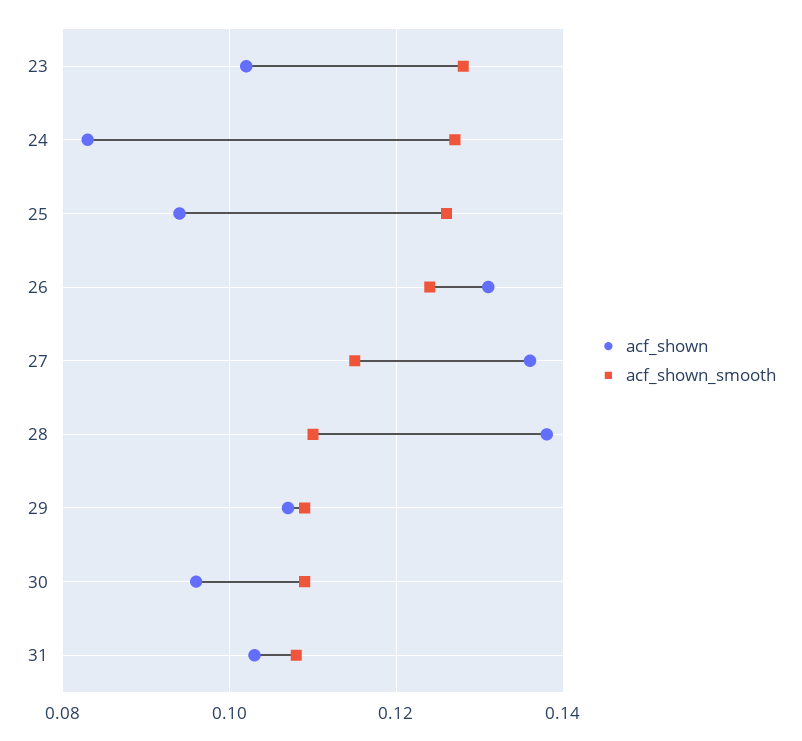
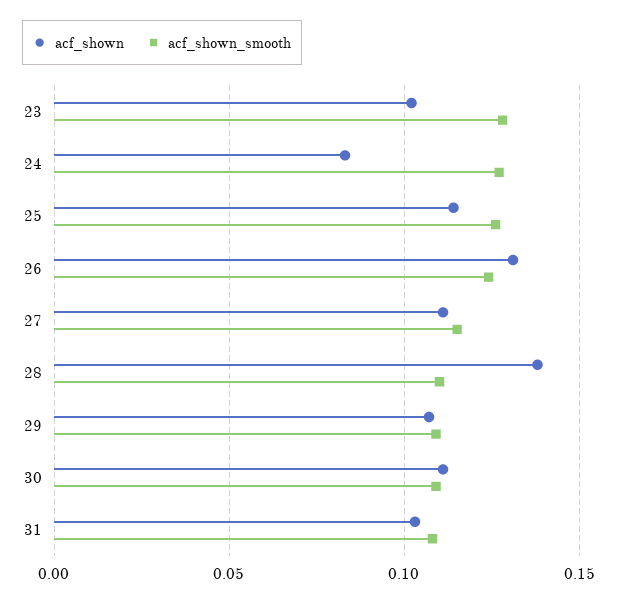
  {
    "acf_shown": {
      "23": 0.1,
      "24": 0.085,
-     "25": 0.095,
+     "25": 0.115,
      "26": 0.13,
-     "27": 0.135,
+     "27": 0.11,
      "28": 0.14,
      "29": 0.105,
-     "30": 0.095,
+     "30": 0.11,
      "31": 0.105
    },
    "acf_shown_smooth": {
      "23": 0.13,
      "24": 0.125,
      "25": 0.125,
      "26": 0.125,
      "27": 0.115,
      "28": 0.11,
      "29": 0.11,
      "30": 0.11,
      "31": 0.11
    }
  }

